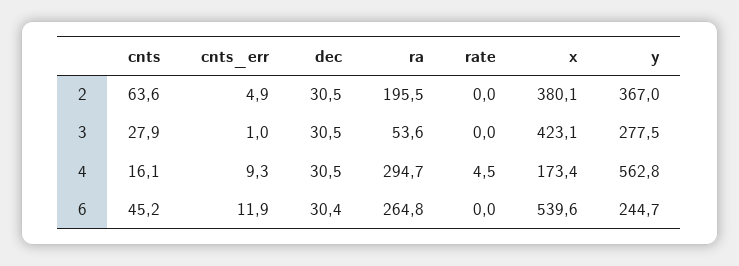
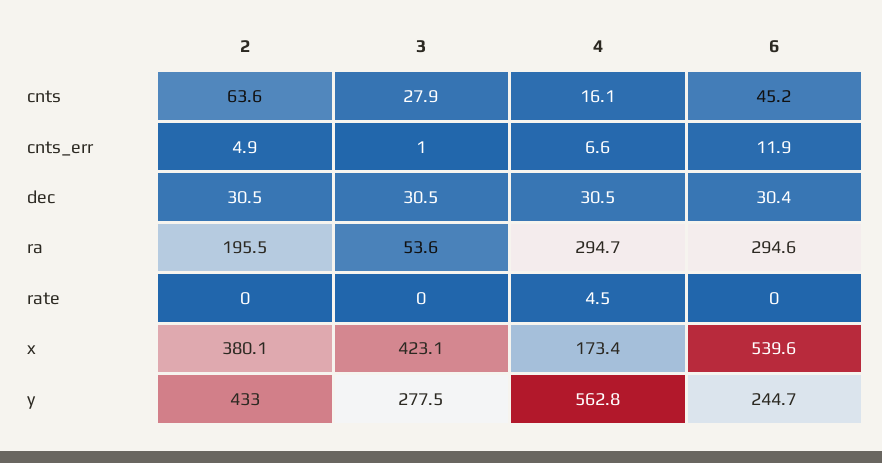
  {
    "cnts": {
      "2": 63.6,
      "3": 27.9,
      "4": 16.1,
      "6": 45.2
    },
    "cnts_err": {
      "2": 4.9,
      "3": 1,
-     "4": 9.3,
+     "4": 6.6,
      "6": 11.9
    },
    "dec": {
      "2": 30.5,
      "3": 30.5,
      "4": 30.5,
      "6": 30.4
    },
    "ra": {
      "2": 195.5,
      "3": 53.6,
      "4": 294.7,
-     "6": 264.8
+     "6": 294.6
    },
    "rate": {
      "2": 0,
      "3": 0,
      "4": 4.5,
      "6": 0
    },
    "x": {
      "2": 380.1,
      "3": 423.1,
      "4": 173.4,
      "6": 539.6
    },
    "y": {
-     "2": 367,
+     "2": 433,
      "3": 277.5,
      "4": 562.8,
      "6": 244.7
    }
  }

